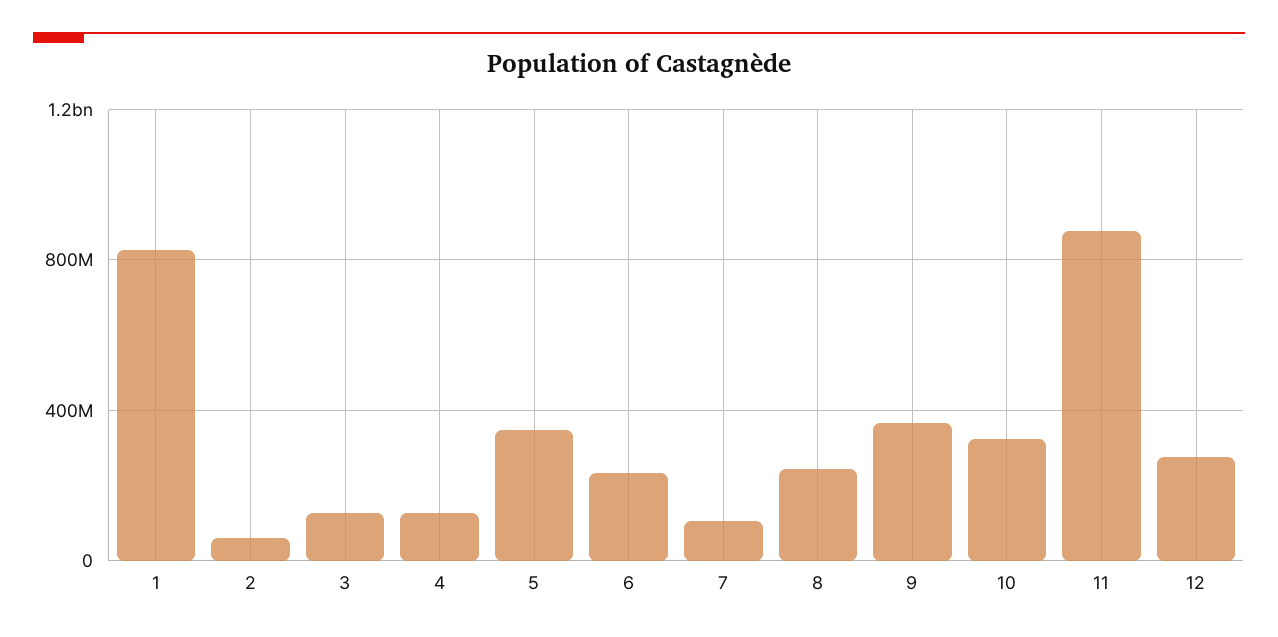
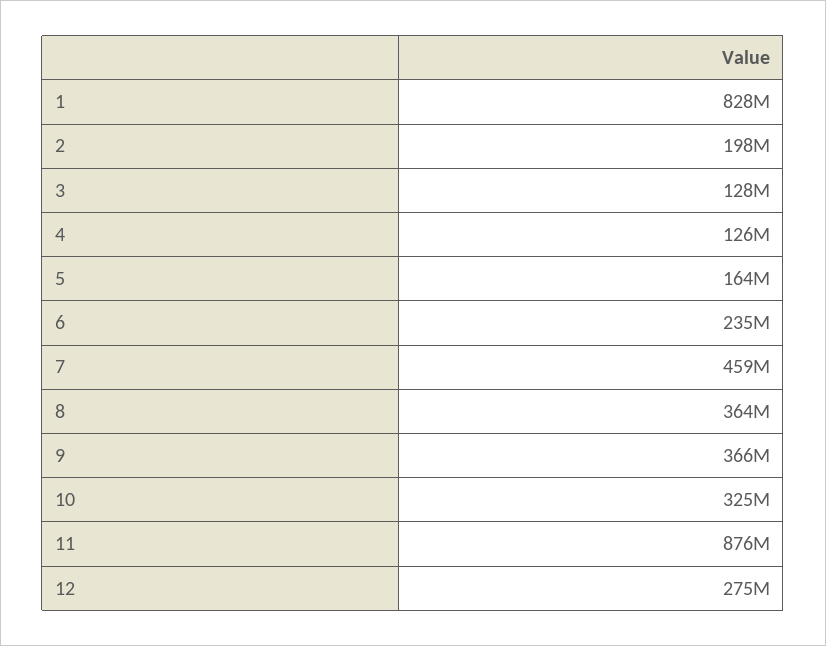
  {
    "1": 828000000,
-   "2": 50000000,
+   "2": 198000000,
    "3": 128000000,
    "4": 126000000,
-   "5": 350000000,
+   "5": 164000000,
    "6": 235000000,
-   "7": 100000000,
+   "7": 459000000,
-   "8": 250000000,
+   "8": 364000000,
    "9": 366000000,
    "10": 325000000,
    "11": 876000000,
    "12": 275000000
  }

